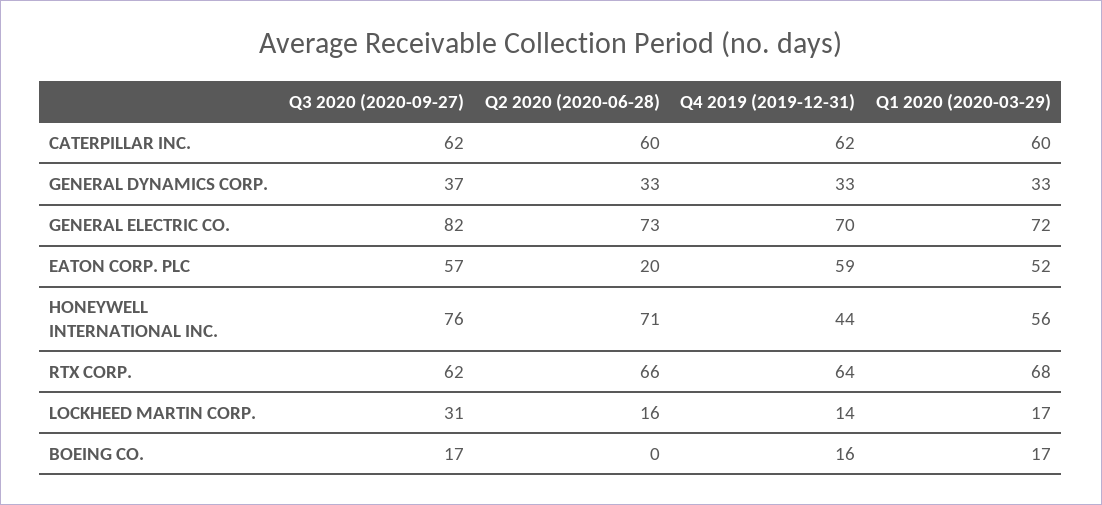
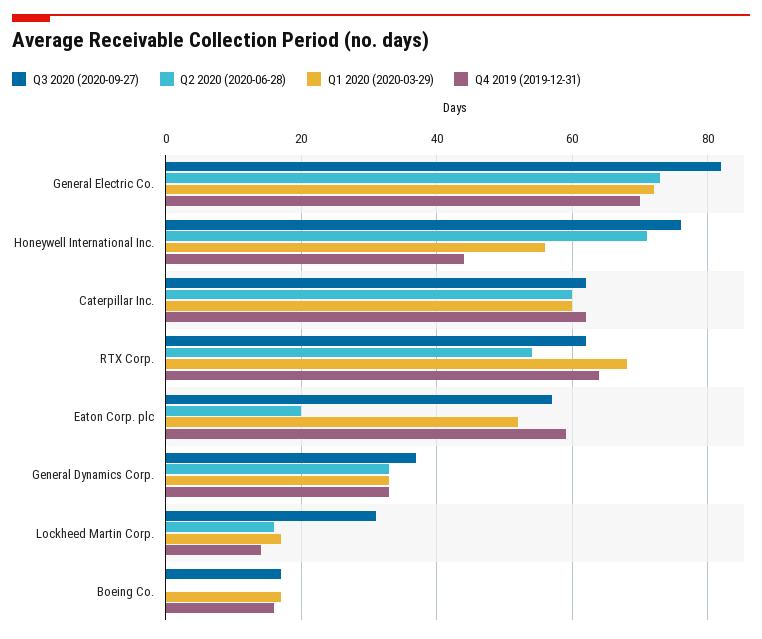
  {
    "Q3 2020 (2020-09-27)": {
      "CATERPILLAR INC.": 62,
      "GENERAL DYNAMICS CORP.": 37,
      "GENERAL ELECTRIC CO.": 82,
      "EATON CORP. PLC": 57,
      "HONEYWELL INTERNATIONAL INC.": 76,
      "RTX CORP.": 62,
      "LOCKHEED MARTIN CORP.": 31,
      "BOEING CO.": 17
    },
    "Q2 2020 (2020-06-28)": {
      "CATERPILLAR INC.": 60,
      "GENERAL DYNAMICS CORP.": 33,
      "GENERAL ELECTRIC CO.": 73,
      "EATON CORP. PLC": 20,
      "HONEYWELL INTERNATIONAL INC.": 71,
-     "RTX CORP.": 66,
+     "RTX CORP.": 55,
      "LOCKHEED MARTIN CORP.": 16,
      "BOEING CO.": 0
    },
    "Q4 2019 (2019-12-31)": {
      "CATERPILLAR INC.": 62,
      "GENERAL DYNAMICS CORP.": 33,
      "GENERAL ELECTRIC CO.": 70,
      "EATON CORP. PLC": 59,
      "HONEYWELL INTERNATIONAL INC.": 44,
      "RTX CORP.": 64,
      "LOCKHEED MARTIN CORP.": 14,
      "BOEING CO.": 16
    },
    "Q1 2020 (2020-03-29)": {
      "CATERPILLAR INC.": 60,
      "GENERAL DYNAMICS CORP.": 33,
      "GENERAL ELECTRIC CO.": 72,
      "EATON CORP. PLC": 52,
      "HONEYWELL INTERNATIONAL INC.": 56,
      "RTX CORP.": 68,
      "LOCKHEED MARTIN CORP.": 17,
      "BOEING CO.": 17
    }
  }

